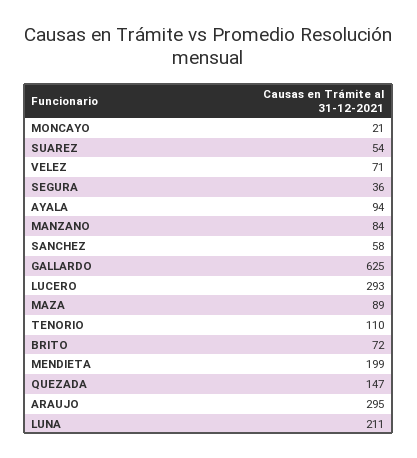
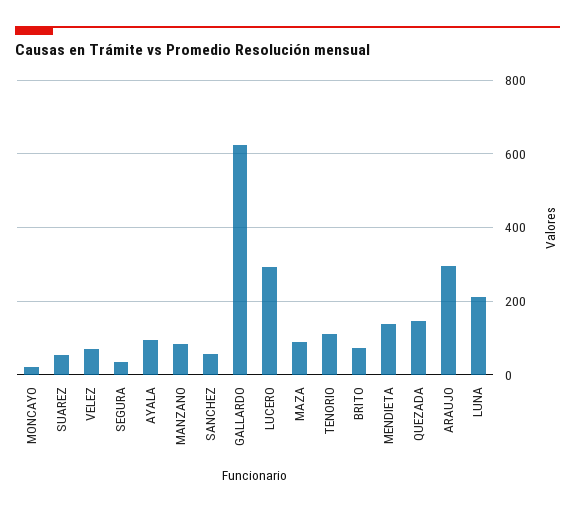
  {
    "MONCAYO": 21,
    "SUAREZ": 54,
    "VELEZ": 71,
    "SEGURA": 36,
    "AYALA": 94,
    "MANZANO": 84,
    "SANCHEZ": 58,
    "GALLARDO": 625,
    "LUCERO": 293,
    "MAZA": 89,
    "TENORIO": 110,
    "BRITO": 72,
-   "MENDIETA": 199,
+   "MENDIETA": 140,
    "QUEZADA": 147,
    "ARAUJO": 295,
    "LUNA": 211
  }

